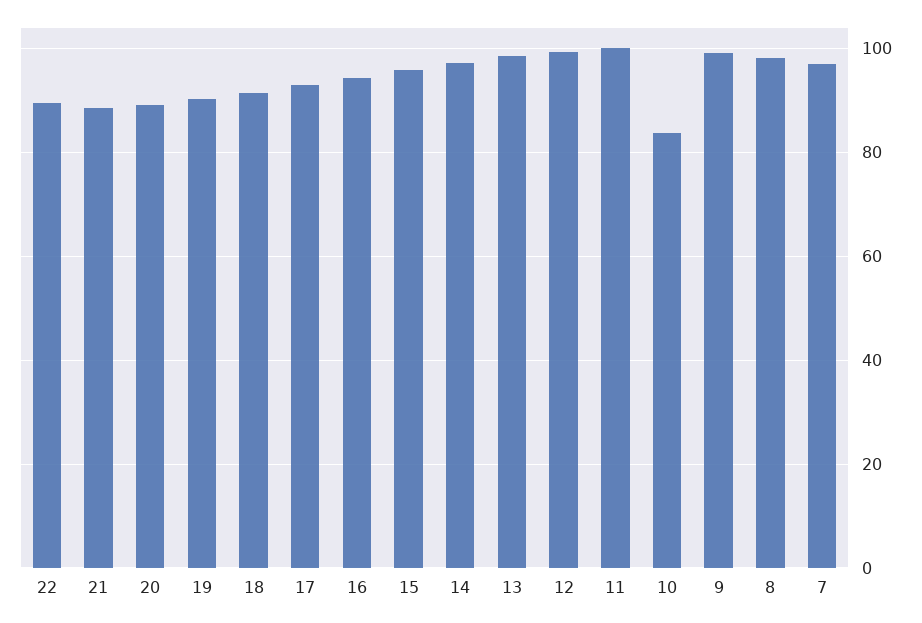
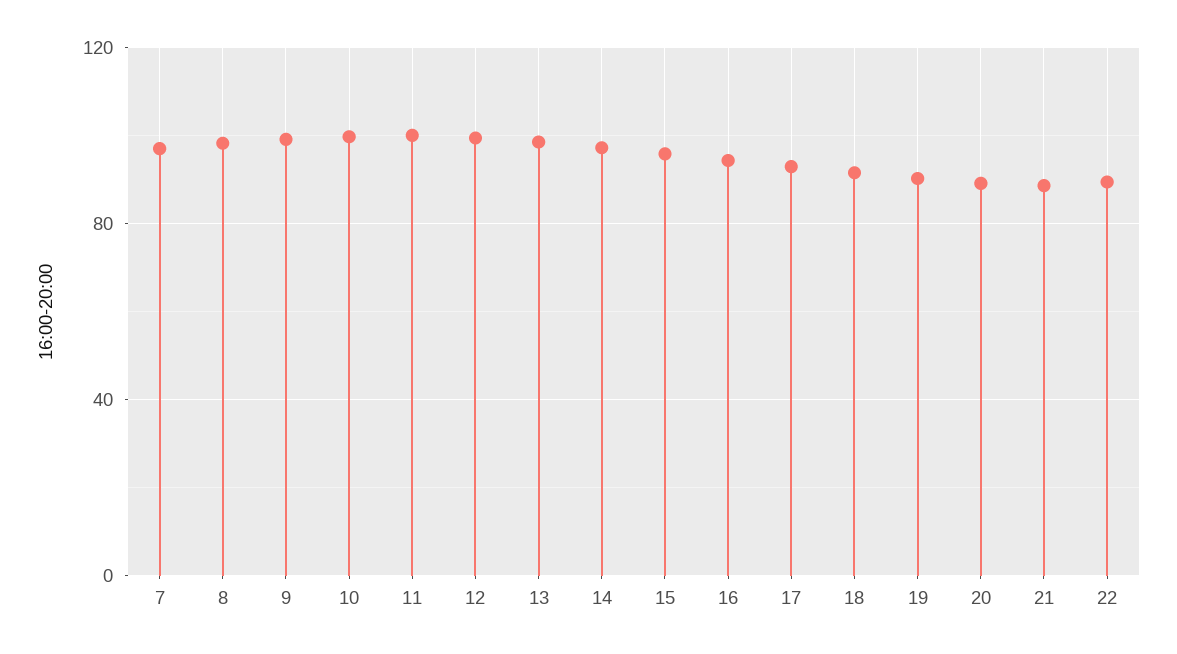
  {
    "22": 90,
    "21": 88,
    "20": 90,
    "19": 90,
    "18": 92,
    "17": 92,
    "16": 94,
    "15": 96,
    "14": 98,
    "13": 98,
    "12": 100,
    "11": 100,
-   "10": 84,
+   "10": 100,
    "9": 100,
    "8": 98,
    "7": 98
  }

